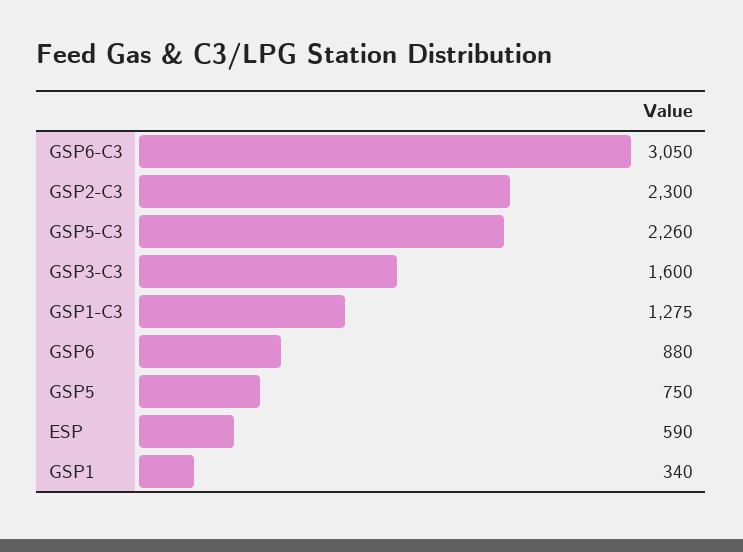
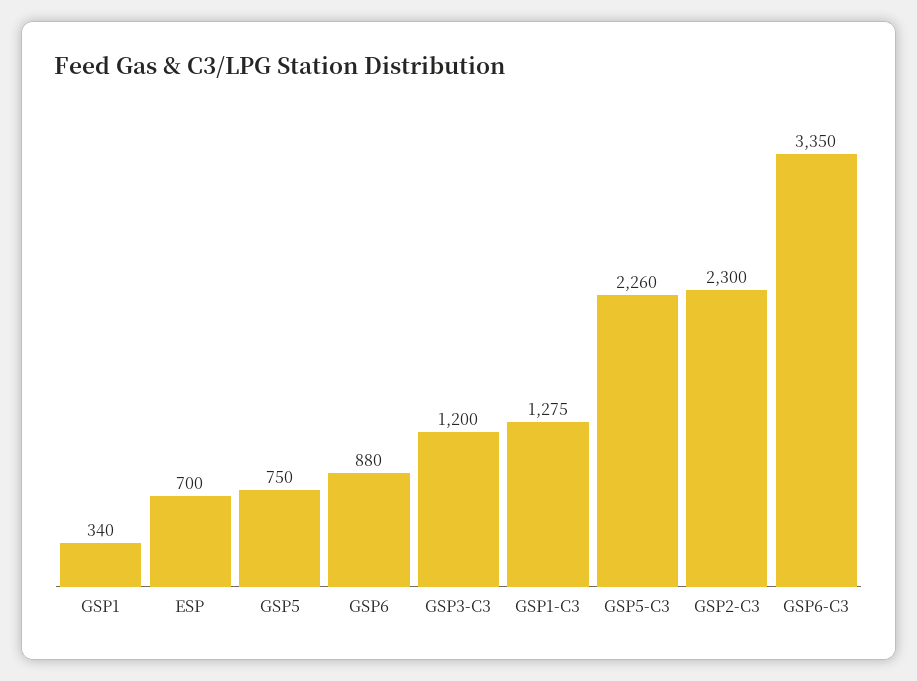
  {
-   "GSP6-C3": 3050,
+   "GSP6-C3": 3350,
    "GSP2-C3": 2300,
    "GSP5-C3": 2260,
-   "GSP3-C3": 1600,
+   "GSP3-C3": 1200,
    "GSP1-C3": 1275,
    "GSP6": 880,
    "GSP5": 750,
-   "ESP": 590,
+   "ESP": 700,
    "GSP1": 340
  }

